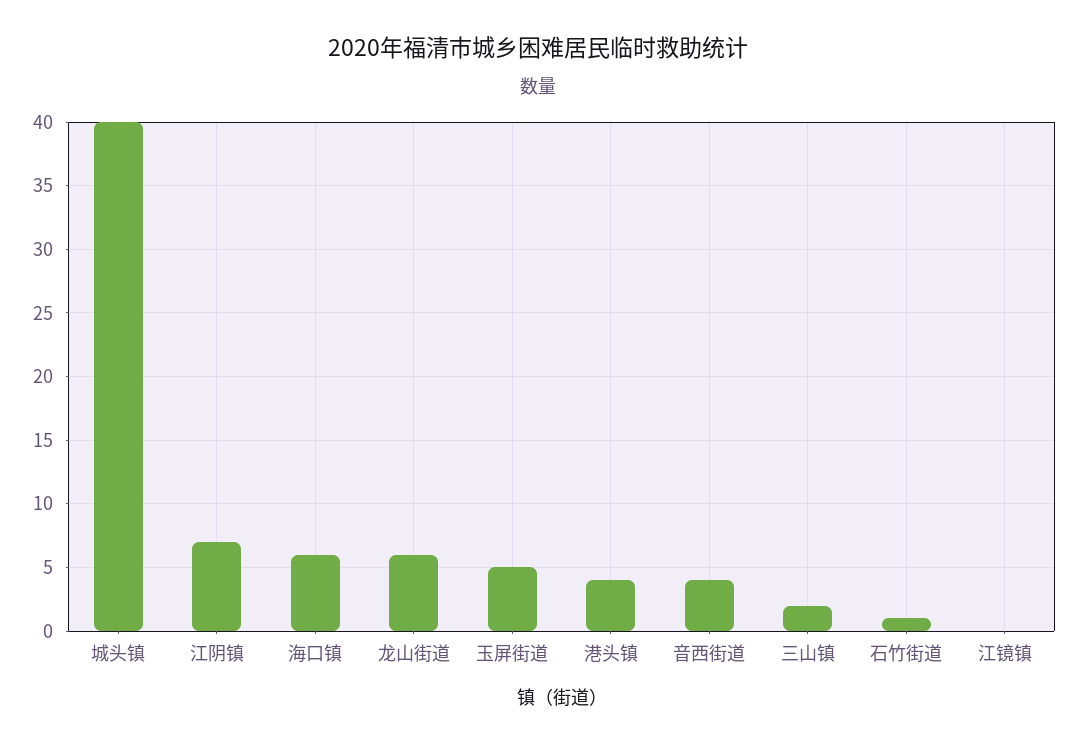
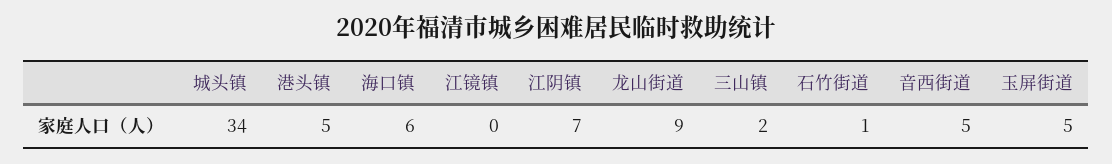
  {
-   "城头镇": 40,
+   "城头镇": 34,
    "江阴镇": 7,
    "海口镇": 6,
-   "龙山街道": 6,
+   "龙山街道": 9,
    "玉屏街道": 5,
-   "港头镇": 4,
+   "港头镇": 5,
-   "音西街道": 4,
+   "音西街道": 5,
    "三山镇": 2,
    "石竹街道": 1,
    "江镜镇": 0
  }

